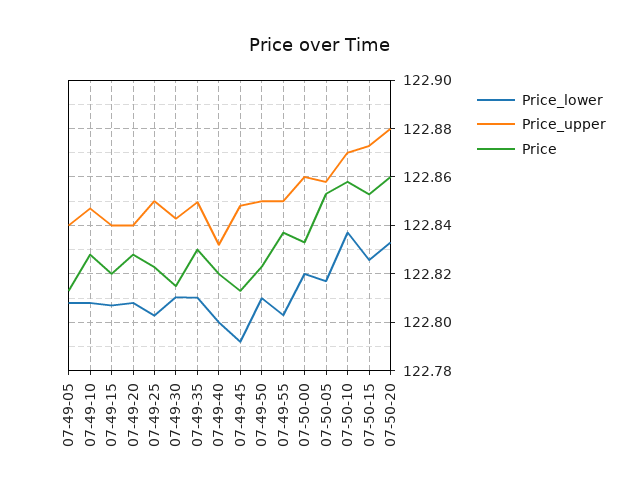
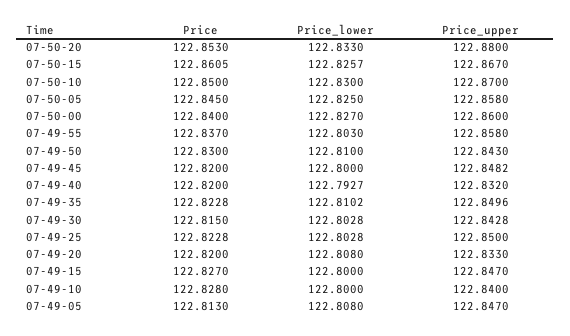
  {
    "Price_lower": {
      "07-49-05": 122.808,
-     "07-49-10": 122.8075,
+     "07-49-10": 122.8,
-     "07-49-15": 122.8075,
+     "07-49-15": 122.8,
      "07-49-20": 122.808,
      "07-49-25": 122.8028,
-     "07-49-30": 122.81,
+     "07-49-30": 122.8028,
      "07-49-35": 122.8102,
-     "07-49-40": 122.8,
+     "07-49-40": 122.7927,
-     "07-49-45": 122.7925,
+     "07-49-45": 122.8,
      "07-49-50": 122.81,
      "07-49-55": 122.803,
-     "07-50-00": 122.82,
+     "07-50-00": 122.827,
-     "07-50-05": 122.8175,
+     "07-50-05": 122.825,
-     "07-50-10": 122.8375,
+     "07-50-10": 122.83,
      "07-50-15": 122.8257,
      "07-50-20": 122.833
    },
    "Price_upper": {
-     "07-49-05": 122.84,
+     "07-49-05": 122.847,
-     "07-49-10": 122.8475,
+     "07-49-10": 122.84,
-     "07-49-15": 122.84,
+     "07-49-15": 122.847,
-     "07-49-20": 122.84,
+     "07-49-20": 122.833,
      "07-49-25": 122.85,
      "07-49-30": 122.8428,
      "07-49-35": 122.8496,
      "07-49-40": 122.832,
      "07-49-45": 122.8482,
-     "07-49-50": 122.85,
+     "07-49-50": 122.843,
-     "07-49-55": 122.85,
+     "07-49-55": 122.858,
      "07-50-00": 122.86,
      "07-50-05": 122.858,
      "07-50-10": 122.87,
-     "07-50-15": 122.8725,
+     "07-50-15": 122.867,
      "07-50-20": 122.88
    },
    "Price": {
      "07-49-05": 122.813,
      "07-49-10": 122.828,
-     "07-49-15": 122.82,
+     "07-49-15": 122.827,
-     "07-49-20": 122.8275,
+     "07-49-20": 122.82,
      "07-49-25": 122.8228,
      "07-49-30": 122.815,
-     "07-49-35": 122.83,
+     "07-49-35": 122.8228,
      "07-49-40": 122.82,
-     "07-49-45": 122.8125,
+     "07-49-45": 122.82,
-     "07-49-50": 122.8225,
+     "07-49-50": 122.83,
      "07-49-55": 122.837,
-     "07-50-00": 122.8325,
+     "07-50-00": 122.84,
-     "07-50-05": 122.8525,
+     "07-50-05": 122.845,
-     "07-50-10": 122.8575,
+     "07-50-10": 122.85,
-     "07-50-15": 122.8525,
+     "07-50-15": 122.8605,
-     "07-50-20": 122.86
+     "07-50-20": 122.853
    }
  }

